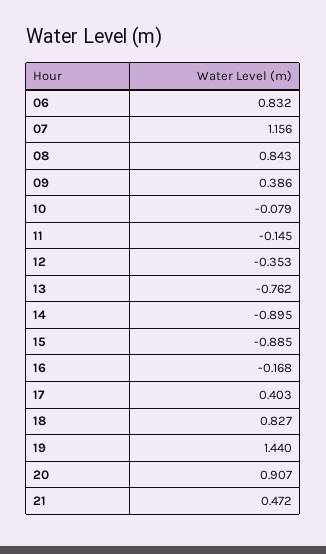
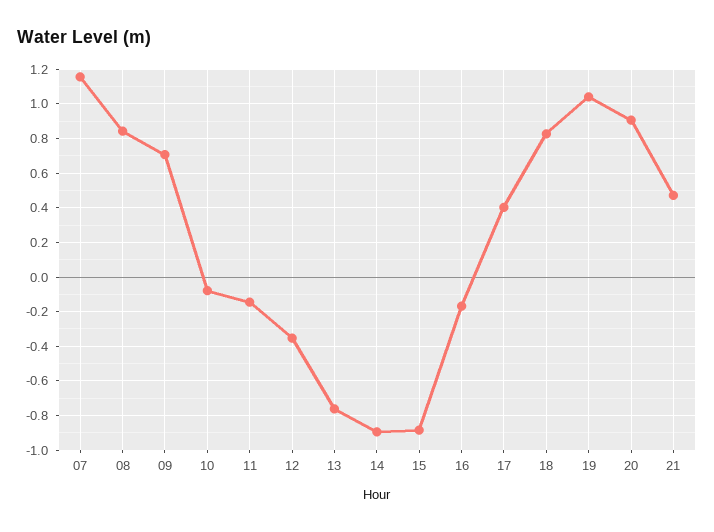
  {
-   "06": 0.832,
    "07": 1.156,
    "08": 0.843,
-   "09": 0.386,
+   "09": 0.7,
    "10": -0.079,
    "11": -0.145,
    "12": -0.353,
    "13": -0.762,
    "14": -0.895,
    "15": -0.885,
    "16": -0.168,
    "17": 0.403,
    "18": 0.827,
-   "19": 1.44,
+   "19": 1.05,
    "20": 0.907,
    "21": 0.472
  }

